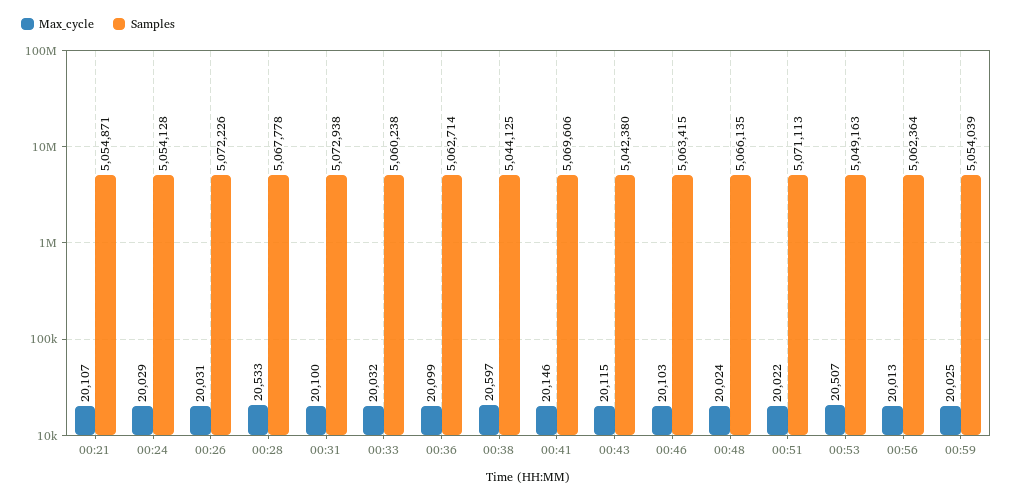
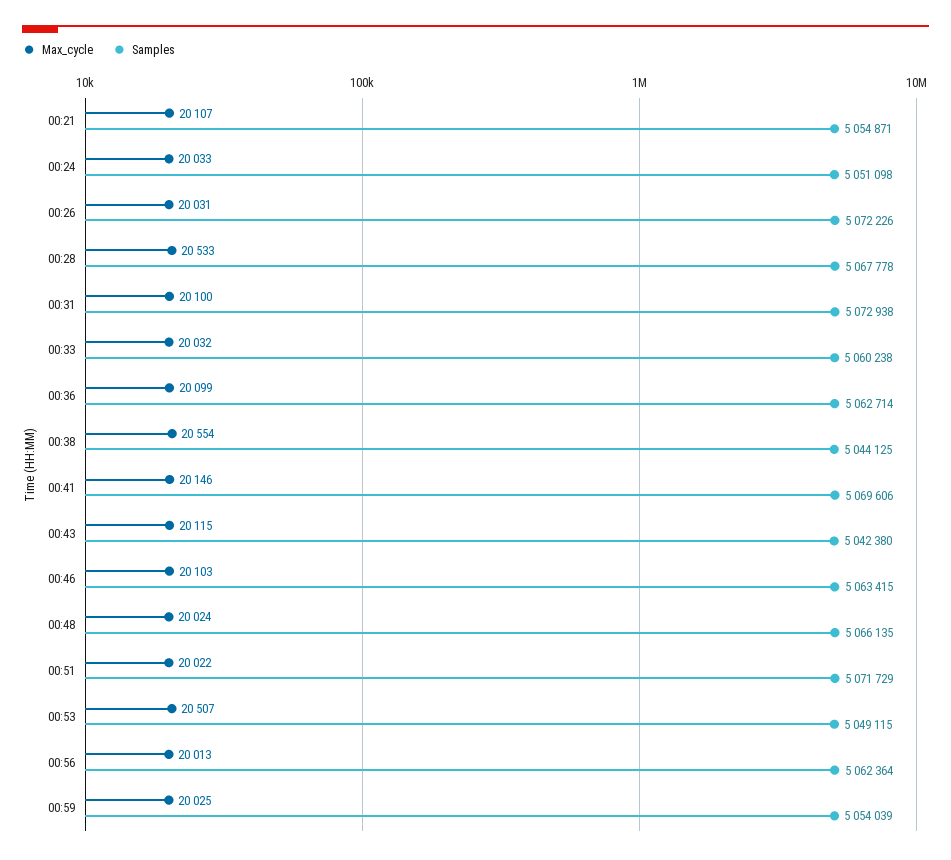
  {
    "Max_cycle": {
      "00:21": 20107,
-     "00:24": 20029,
+     "00:24": 20033,
      "00:26": 20031,
      "00:28": 20533,
      "00:31": 20100,
      "00:33": 20032,
      "00:36": 20099,
-     "00:38": 20597,
+     "00:38": 20554,
      "00:41": 20146,
      "00:43": 20115,
      "00:46": 20103,
      "00:48": 20024,
      "00:51": 20022,
      "00:53": 20507,
      "00:56": 20013,
      "00:59": 20025
    },
    "Samples": {
      "00:21": 5054871,
-     "00:24": 5054128,
+     "00:24": 5051098,
      "00:26": 5072226,
      "00:28": 5067778,
      "00:31": 5072938,
      "00:33": 5060238,
      "00:36": 5062714,
      "00:38": 5044125,
      "00:41": 5069606,
      "00:43": 5042380,
      "00:46": 5063415,
      "00:48": 5066135,
-     "00:51": 5071113,
+     "00:51": 5071729,
-     "00:53": 5049163,
+     "00:53": 5049115,
      "00:56": 5062364,
      "00:59": 5054039
    }
  }

